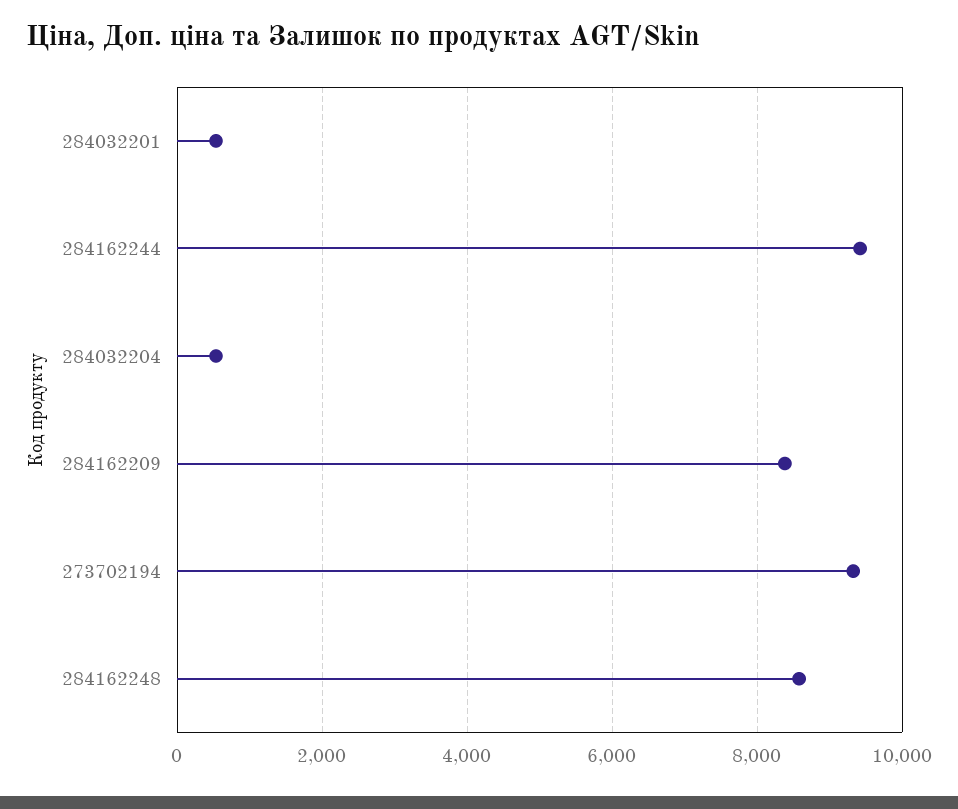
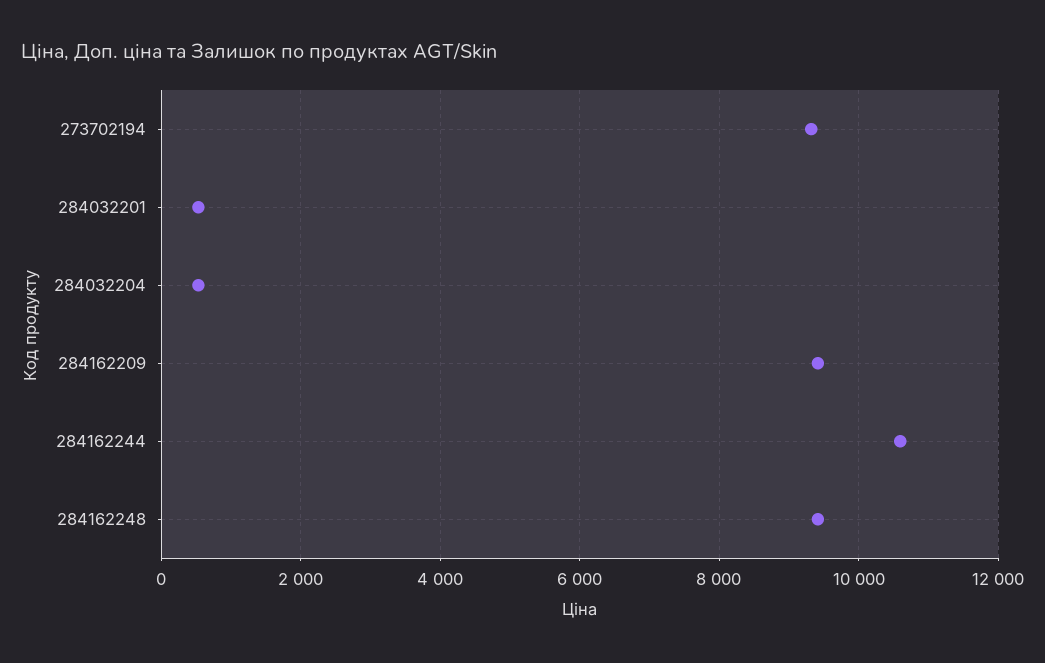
  {
    "284032201": 600,
-   "284162244": 9400,
+   "284162244": 10600,
    "284032204": 600,
-   "284162209": 8400,
+   "284162209": 9400,
    "273702194": 9400,
-   "284162248": 8600
+   "284162248": 9400
  }

